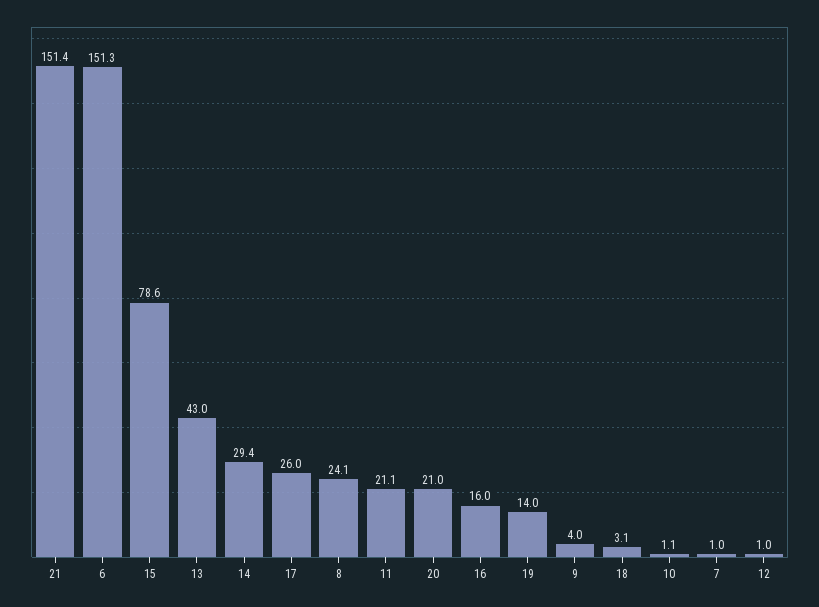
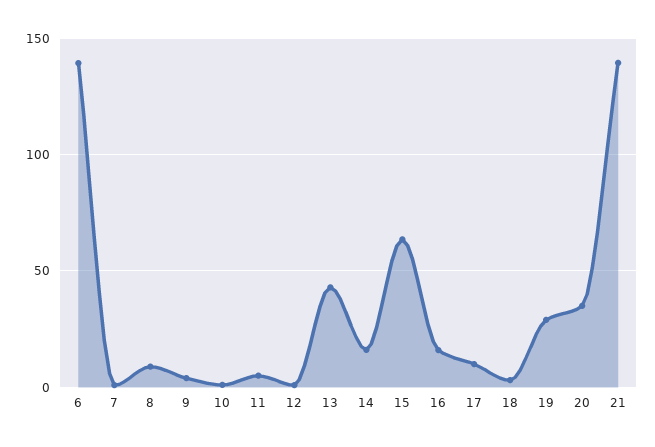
  {
-   "21": 151.4,
+   "21": 140,
-   "6": 151.3,
+   "6": 140,
-   "15": 78.6,
+   "15": 65,
    "13": 43,
-   "14": 29.4,
+   "14": 15,
-   "17": 26,
+   "17": 10,
-   "8": 24.1,
+   "8": 10,
-   "11": 21.1,
+   "11": 5,
-   "20": 21,
+   "20": 35,
    "16": 16,
-   "19": 14,
+   "19": 30,
    "9": 4,
    "18": 3.1,
    "10": 1.1,
    "7": 1,
    "12": 1
  }

